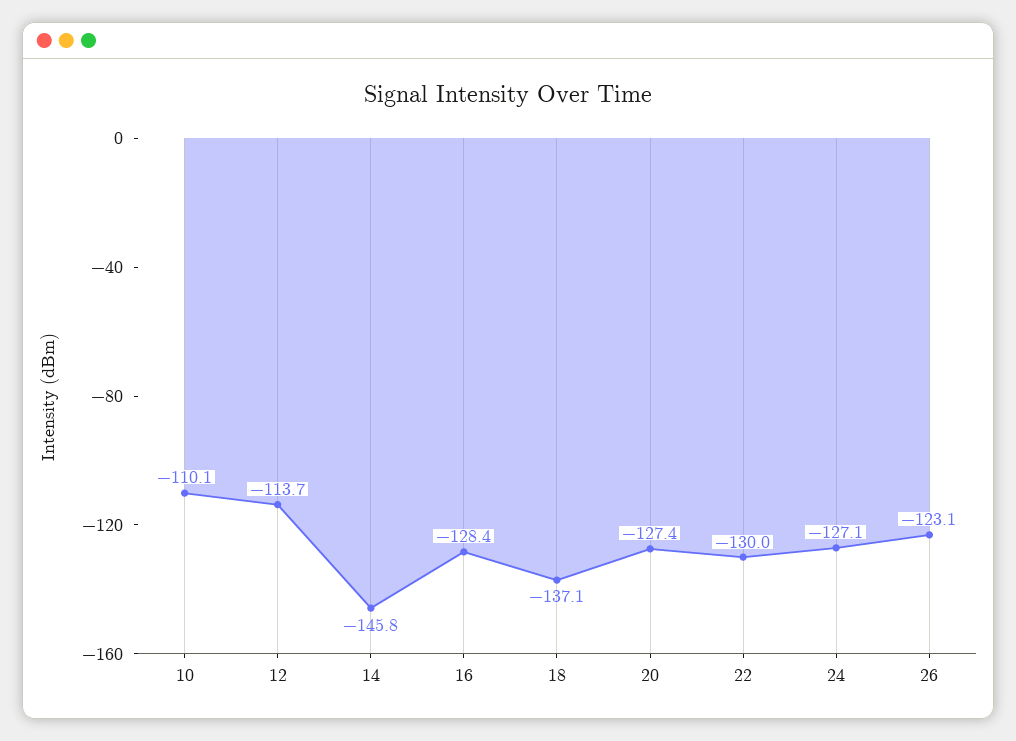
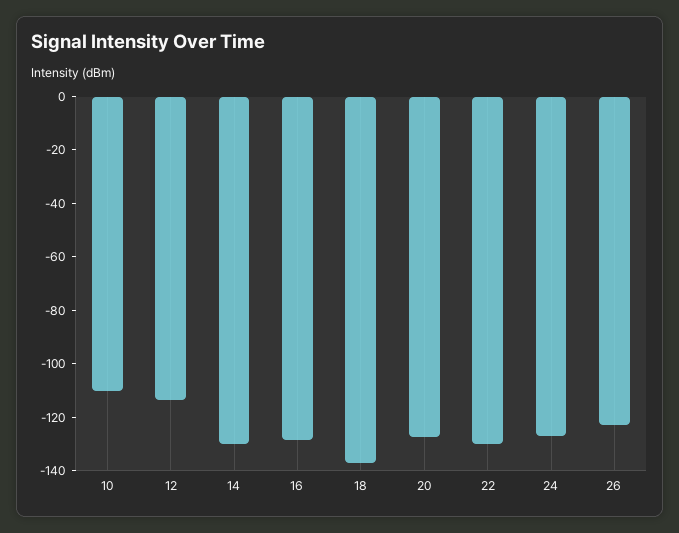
  {
    "10": -110.1,
    "12": -113.7,
-   "14": -145.8,
+   "14": -130,
    "16": -128.4,
    "18": -137.1,
    "20": -127.4,
    "22": -130,
    "24": -127.1,
    "26": -123.1
  }

